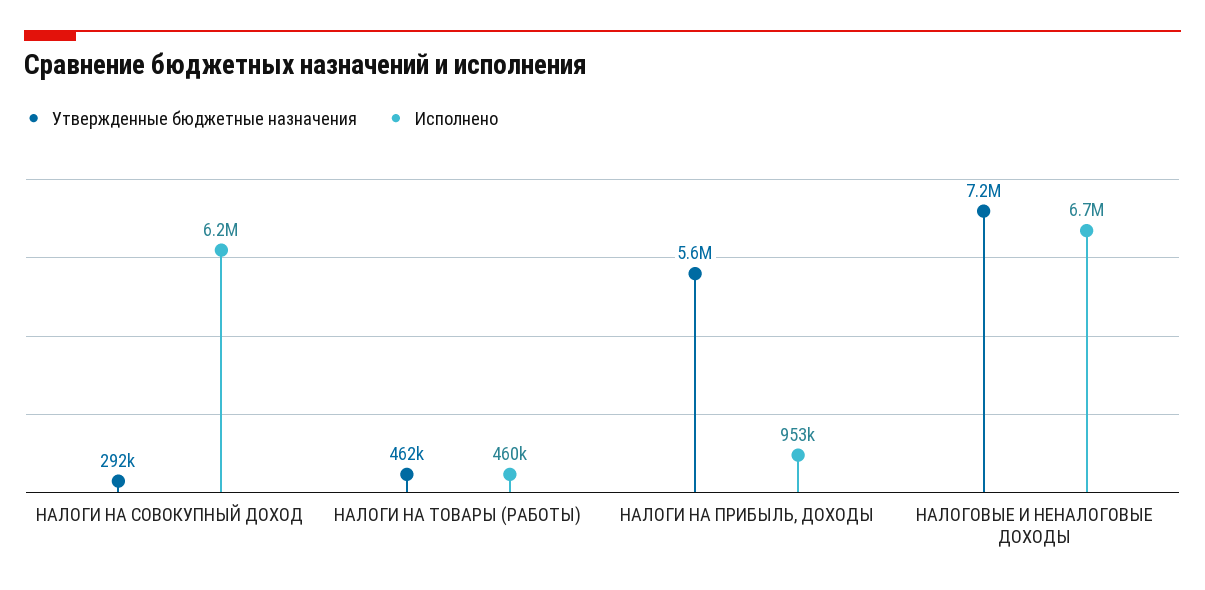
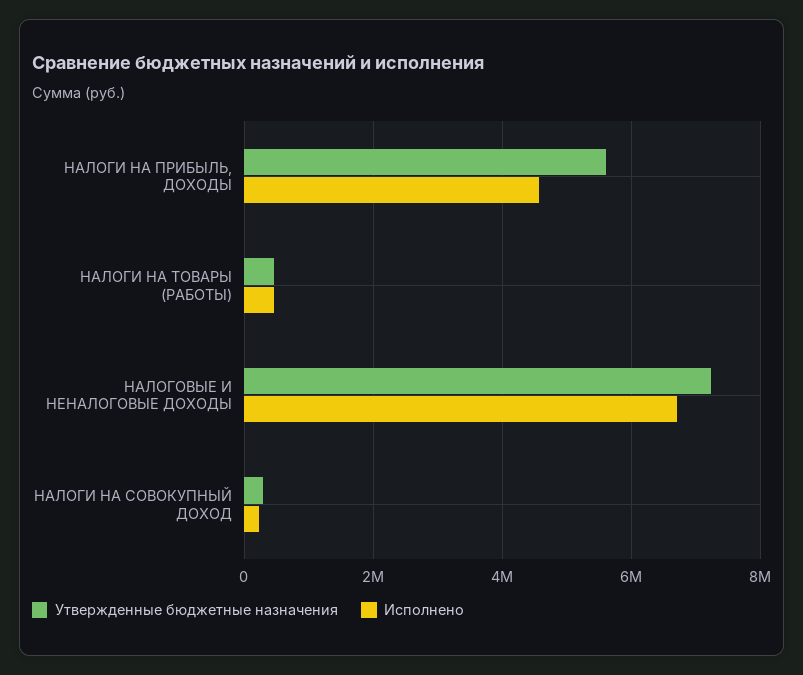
  {
    "Утвержденные бюджетные назначения": {
      "НАЛОГИ НА СОВОКУПНЫЙ ДОХОД": 292000,
      "НАЛОГИ НА ТОВАРЫ (РАБОТЫ)": 462000,
      "НАЛОГИ НА ПРИБЫЛЬ, ДОХОДЫ": 5600000,
      "НАЛОГОВЫЕ И НЕНАЛОГОВЫЕ ДОХОДЫ": 7200000
    },
    "Исполнено": {
-     "НАЛОГИ НА СОВОКУПНЫЙ ДОХОД": 6200000,
+     "НАЛОГИ НА СОВОКУПНЫЙ ДОХОД": 200000,
      "НАЛОГИ НА ТОВАРЫ (РАБОТЫ)": 460000,
-     "НАЛОГИ НА ПРИБЫЛЬ, ДОХОДЫ": 953000,
+     "НАЛОГИ НА ПРИБЫЛЬ, ДОХОДЫ": 4600000,
      "НАЛОГОВЫЕ И НЕНАЛОГОВЫЕ ДОХОДЫ": 6700000
    }
  }

